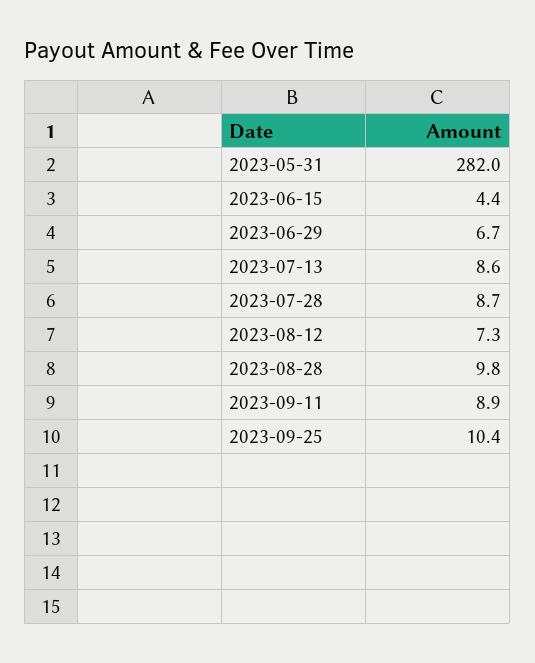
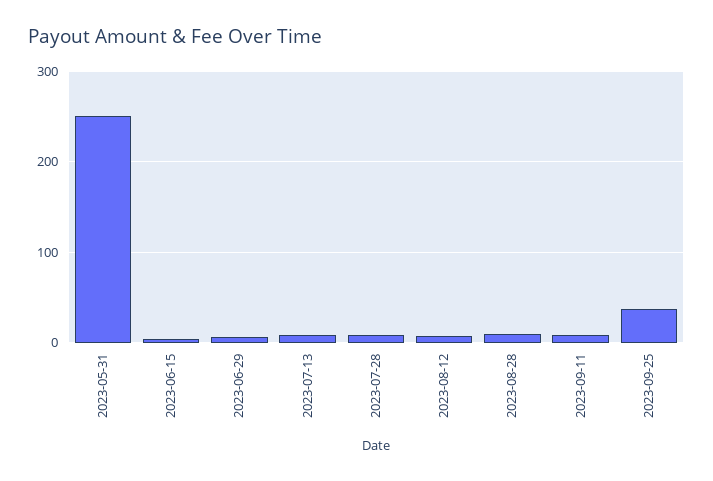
  {
-   "2023-05-31": 282,
+   "2023-05-31": 250,
    "2023-06-15": 4.4,
    "2023-06-29": 6.7,
    "2023-07-13": 8.6,
    "2023-07-28": 8.7,
    "2023-08-12": 7.3,
    "2023-08-28": 9.8,
    "2023-09-11": 8.9,
-   "2023-09-25": 10.4
+   "2023-09-25": 40
  }

